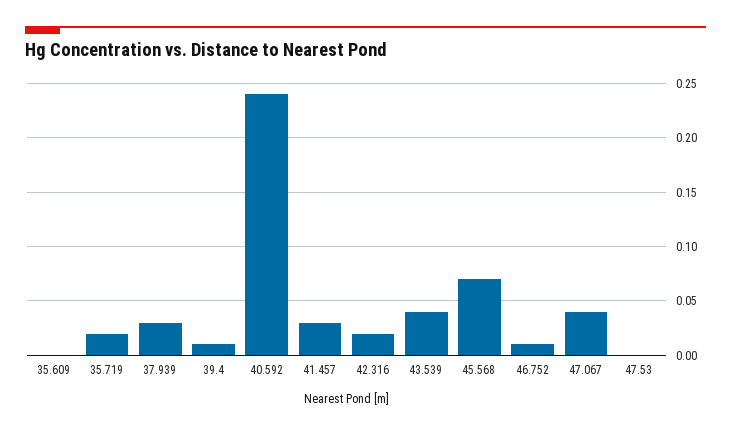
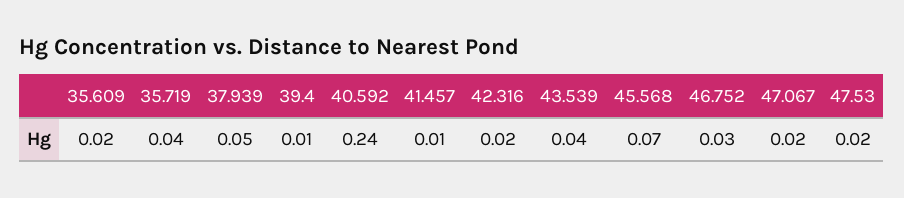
  {
-   "35.609": 0,
+   "35.609": 0.02,
-   "35.719": 0.02,
+   "35.719": 0.04,
-   "37.939": 0.03,
+   "37.939": 0.05,
    "39.4": 0.01,
    "40.592": 0.24,
-   "41.457": 0.03,
+   "41.457": 0.01,
    "42.316": 0.02,
    "43.539": 0.04,
    "45.568": 0.07,
-   "46.752": 0.01,
+   "46.752": 0.03,
-   "47.067": 0.04,
+   "47.067": 0.02,
-   "47.53": 0
+   "47.53": 0.02
  }

